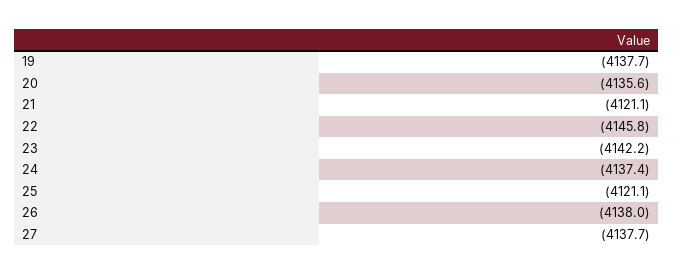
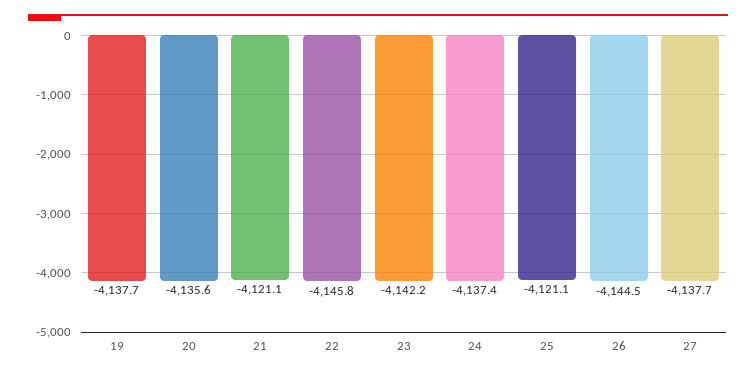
  {
    "19": -4137.7,
    "20": -4135.6,
    "21": -4121.1,
    "22": -4145.8,
    "23": -4142.2,
    "24": -4137.4,
    "25": -4121.1,
-   "26": -4138,
+   "26": -4144.5,
    "27": -4137.7
  }

